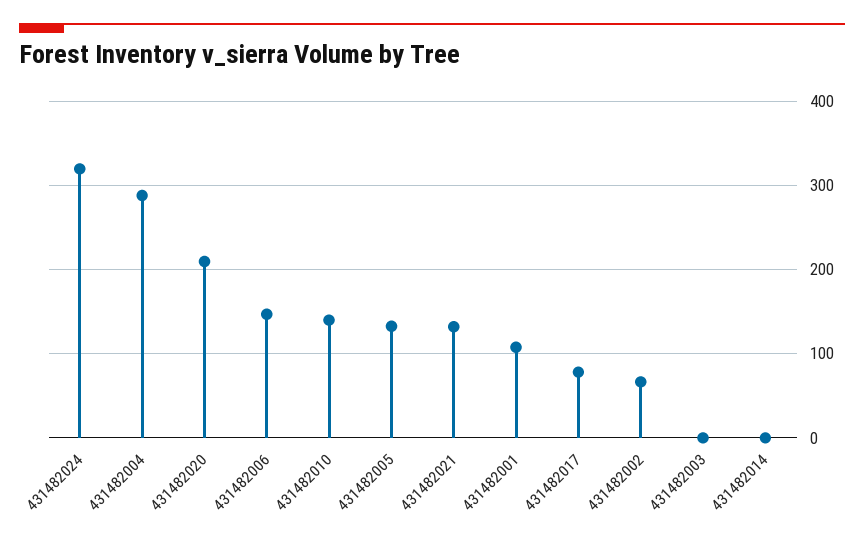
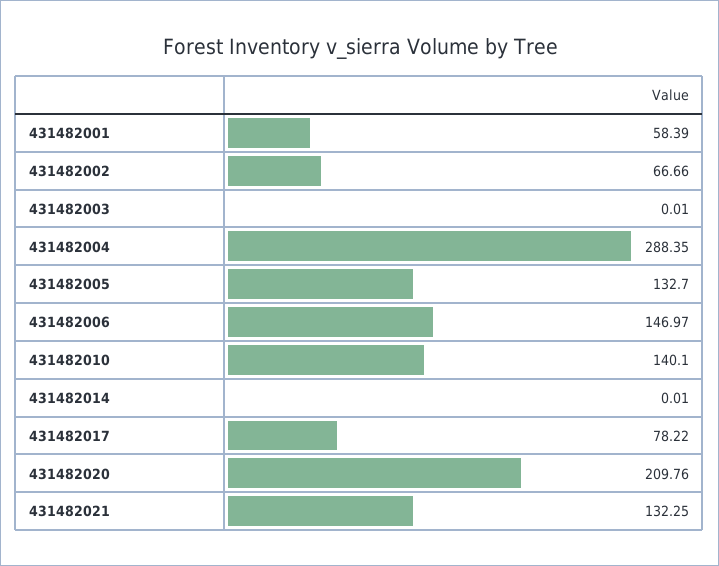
  {
-   "431482024": 320,
    "431482004": 288.35,
    "431482020": 209.76,
    "431482006": 146.97,
    "431482010": 140.1,
    "431482005": 132.7,
    "431482021": 132.25,
-   "431482001": 110,
+   "431482001": 58.39,
    "431482017": 78.22,
    "431482002": 66.66,
    "431482003": 0.01,
    "431482014": 0.01
  }

